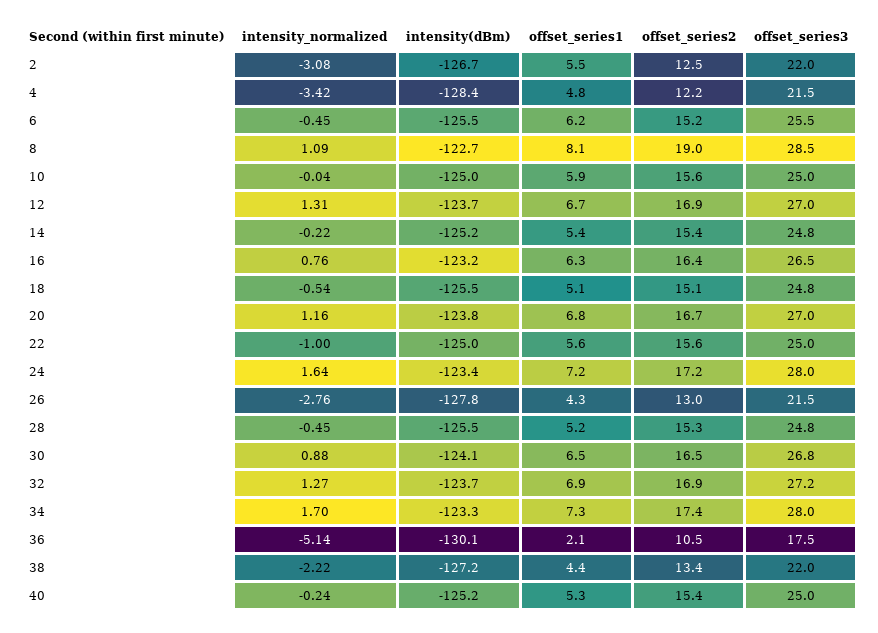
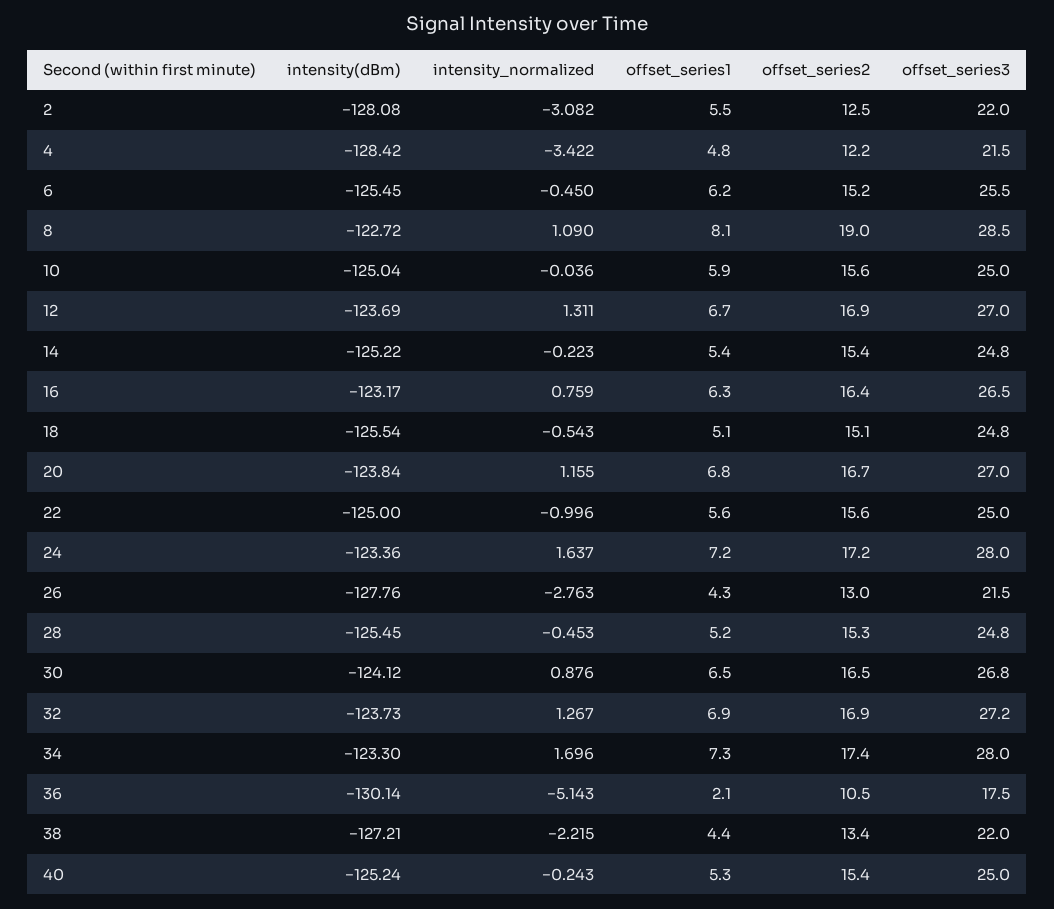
  {
    "intensity_normalized": {
      "2": -3.082,
      "4": -3.422,
      "6": -0.45,
      "8": 1.09,
      "10": -0.036,
      "12": 1.311,
      "14": -0.223,
      "16": 0.759,
      "18": -0.543,
      "20": 1.155,
      "22": -0.996,
      "24": 1.637,
      "26": -2.763,
      "28": -0.453,
      "30": 0.876,
      "32": 1.267,
      "34": 1.696,
      "36": -5.143,
      "38": -2.215,
      "40": -0.243
    },
    "intensity(dBm)": {
-     "2": -126.7,
+     "2": -128.08,
      "4": -128.42,
      "6": -125.45,
      "8": -122.72,
      "10": -125.04,
      "12": -123.69,
      "14": -125.22,
      "16": -123.17,
      "18": -125.54,
      "20": -123.84,
      "22": -125,
      "24": -123.36,
      "26": -127.76,
      "28": -125.45,
      "30": -124.12,
      "32": -123.73,
      "34": -123.3,
      "36": -130.14,
      "38": -127.21,
      "40": -125.24
    },
    "offset_series1": {
      "2": 5.5,
      "4": 4.8,
      "6": 6.2,
      "8": 8.1,
      "10": 5.9,
      "12": 6.7,
      "14": 5.4,
      "16": 6.3,
      "18": 5.1,
      "20": 6.8,
      "22": 5.6,
      "24": 7.2,
      "26": 4.3,
      "28": 5.2,
      "30": 6.5,
      "32": 6.9,
      "34": 7.3,
      "36": 2.1,
      "38": 4.4,
      "40": 5.3
    },
    "offset_series2": {
      "2": 12.5,
      "4": 12.2,
      "6": 15.2,
      "8": 19,
      "10": 15.6,
      "12": 16.9,
      "14": 15.4,
      "16": 16.4,
      "18": 15.1,
      "20": 16.7,
      "22": 15.6,
      "24": 17.2,
      "26": 13,
      "28": 15.3,
      "30": 16.5,
      "32": 16.9,
      "34": 17.4,
      "36": 10.5,
      "38": 13.4,
      "40": 15.4
    },
    "offset_series3": {
      "2": 22,
      "4": 21.5,
      "6": 25.5,
      "8": 28.5,
      "10": 25,
      "12": 27,
      "14": 24.8,
      "16": 26.5,
      "18": 24.8,
      "20": 27,
      "22": 25,
      "24": 28,
      "26": 21.5,
      "28": 24.8,
      "30": 26.8,
      "32": 27.2,
      "34": 28,
      "36": 17.5,
      "38": 22,
      "40": 25
    }
  }

